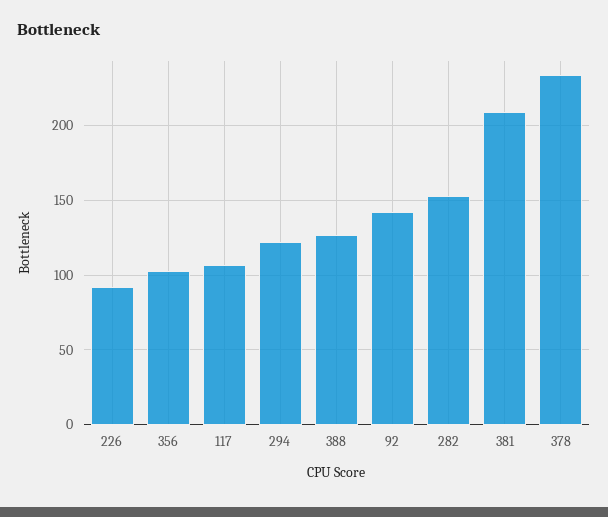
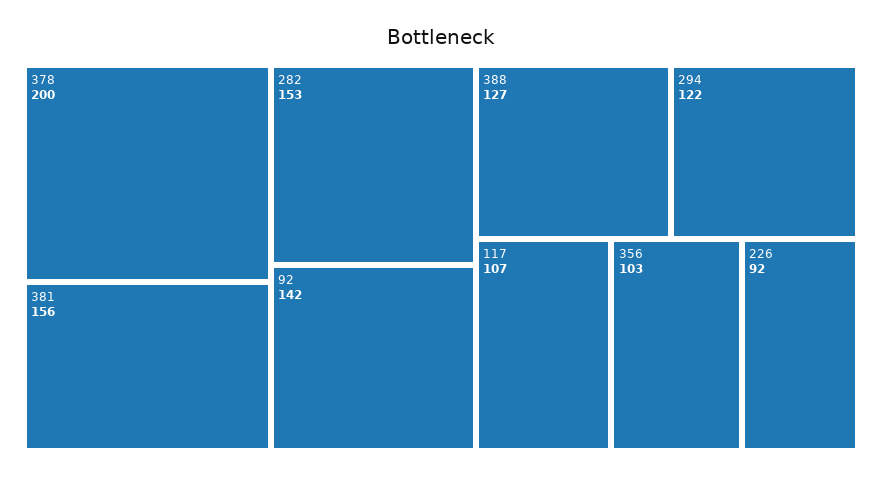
  {
    "226": 92,
    "356": 103,
    "117": 107,
    "294": 122,
    "388": 127,
    "92": 142,
    "282": 153,
-   "381": 210,
+   "381": 156,
-   "378": 235
+   "378": 200
  }

